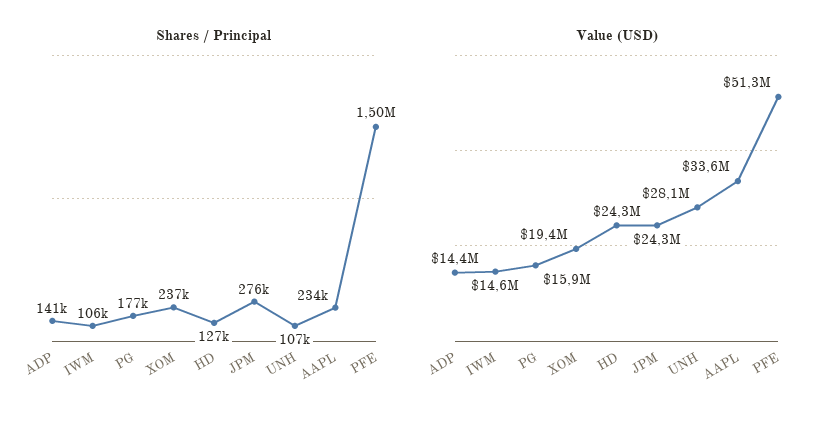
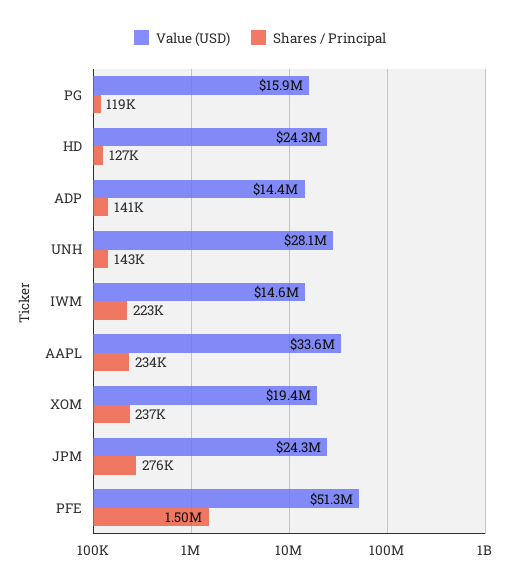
  {
    "Shares / Principal": {
      "ADP": 141000,
-     "IWM": 106000,
+     "IWM": 223000,
-     "PG": 177000,
+     "PG": 119000,
      "XOM": 237000,
      "HD": 127000,
      "JPM": 276000,
-     "UNH": 107000,
+     "UNH": 143000,
      "AAPL": 234000,
      "PFE": 1500000
    },
    "Value (USD)": {
      "ADP": 14400000,
      "IWM": 14600000,
      "PG": 15900000,
      "XOM": 19400000,
      "HD": 24300000,
      "JPM": 24300000,
      "UNH": 28100000,
      "AAPL": 33600000,
      "PFE": 51300000
    }
  }

